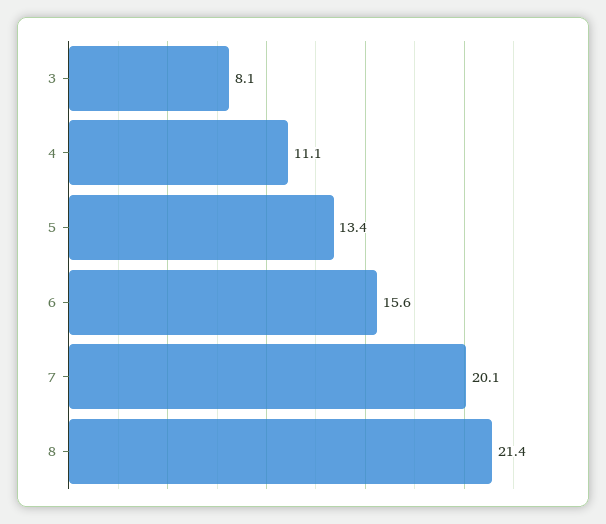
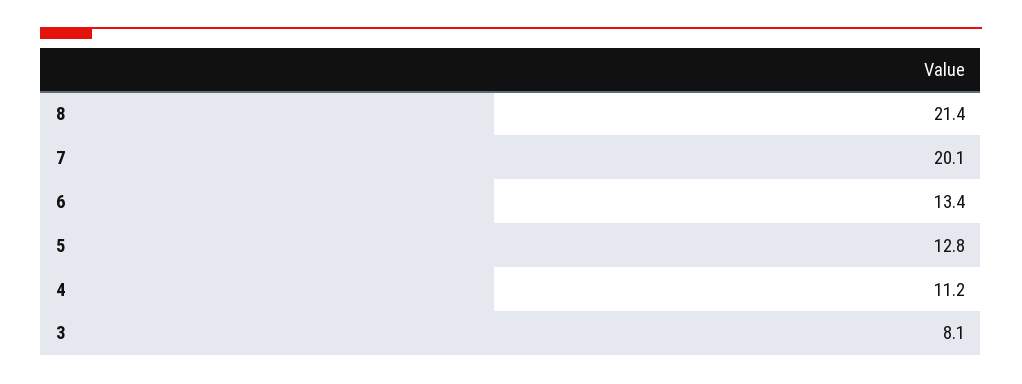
  {
    "3": 8.1,
-   "4": 11.1,
+   "4": 11.2,
-   "5": 13.4,
+   "5": 12.8,
-   "6": 15.6,
+   "6": 13.4,
    "7": 20.1,
    "8": 21.4
  }

